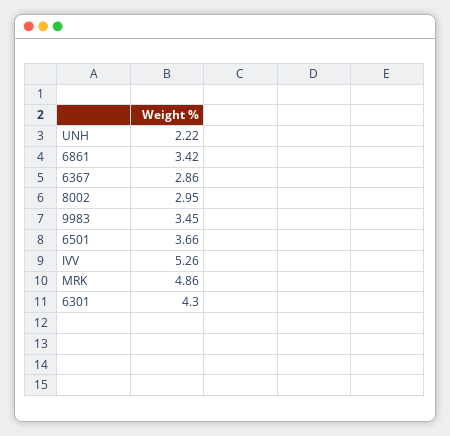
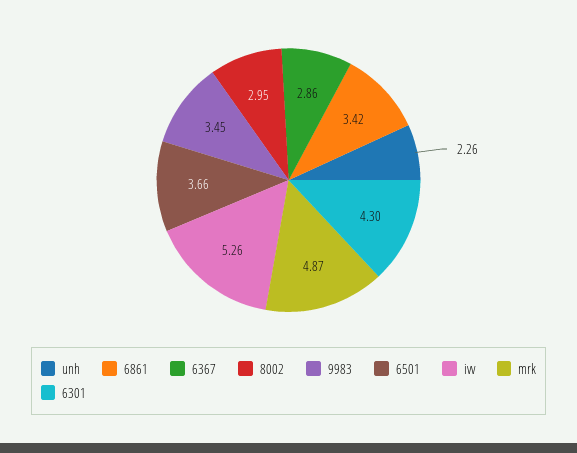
  {
-   "UNH": 2.22,
+   "UNH": 2.26,
    "6861": 3.42,
    "6367": 2.86,
    "8002": 2.95,
    "9983": 3.45,
    "6501": 3.66,
    "IVV": 5.26,
-   "MRK": 4.86,
+   "MRK": 4.87,
    "6301": 4.3
  }

